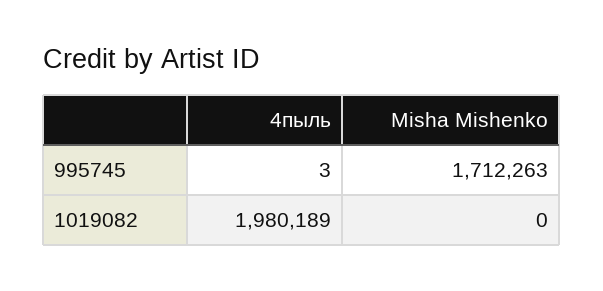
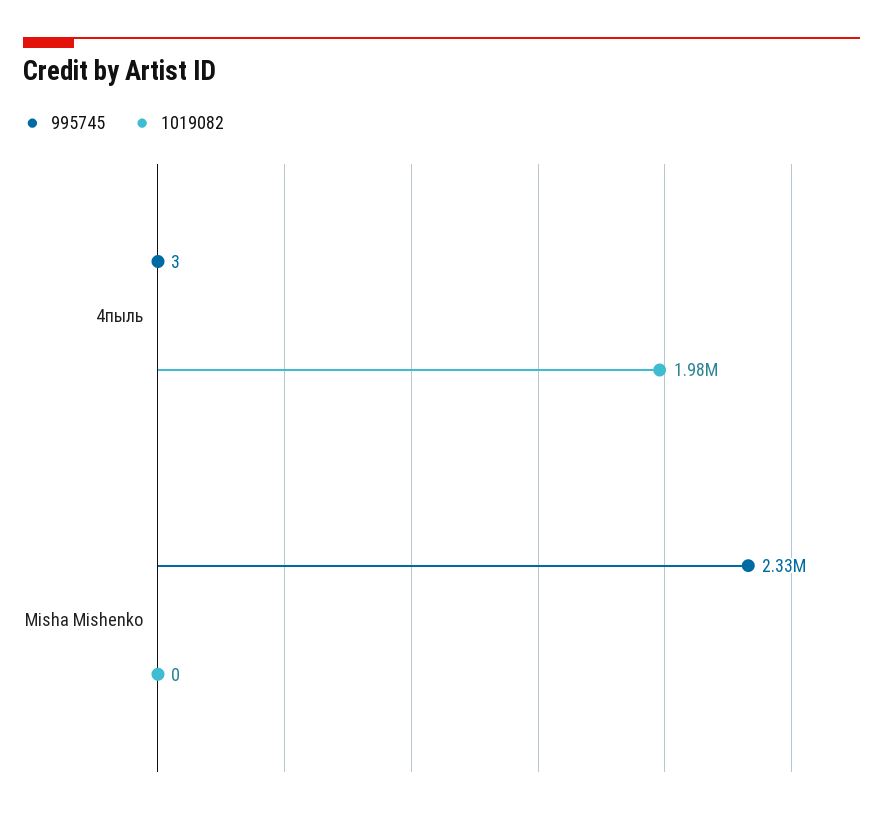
  {
    "995745": {
      "4пыль": 3,
-     "Misha Mishenko": 1712263
+     "Misha Mishenko": 2330000
    },
    "1019082": {
      "4пыль": 1980189,
      "Misha Mishenko": 0
    }
  }

